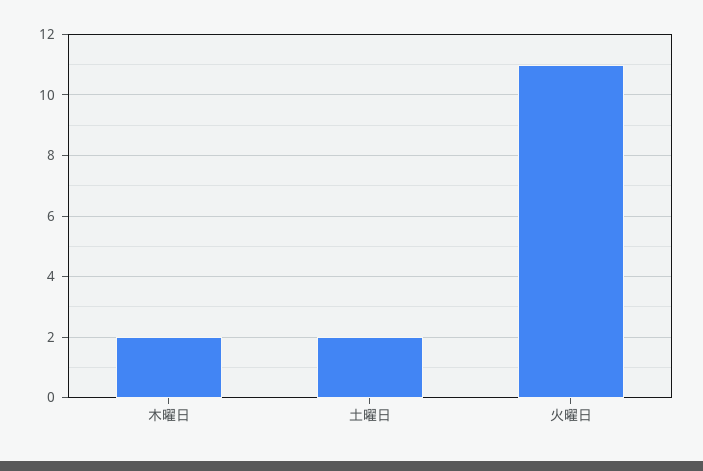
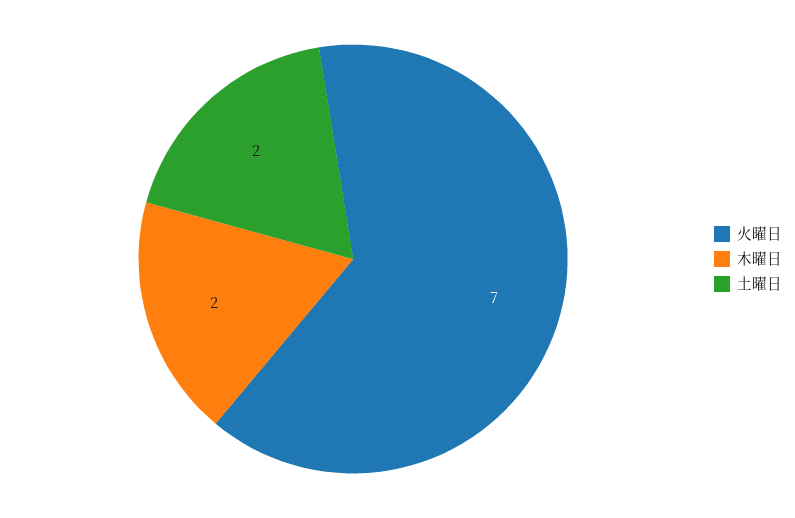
  {
    "木曜日": 2,
    "土曜日": 2,
-   "火曜日": 11
+   "火曜日": 7
  }

